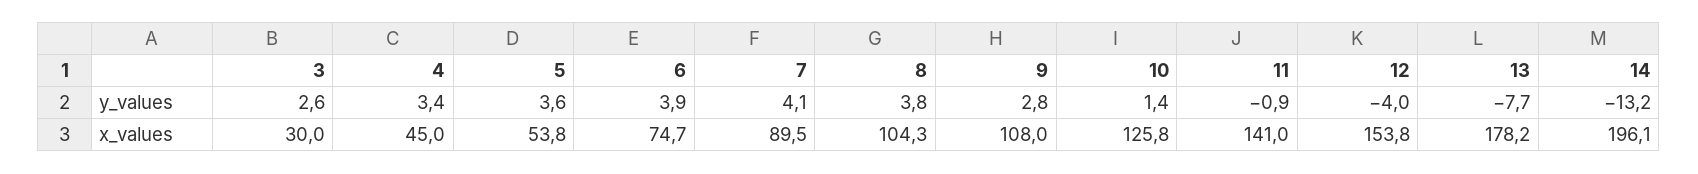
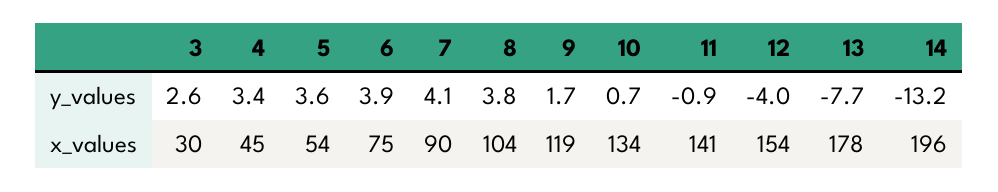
  {
    "3": {
      "y_values": 2.6,
      "x_values": 30
    },
    "4": {
      "y_values": 3.4,
      "x_values": 45
    },
    "5": {
      "y_values": 3.6,
      "x_values": 53.8
    },
    "6": {
      "y_values": 3.9,
      "x_values": 74.7
    },
    "7": {
      "y_values": 4.1,
      "x_values": 89.5
    },
    "8": {
      "y_values": 3.8,
      "x_values": 104.3
    },
    "9": {
-     "y_values": 2.8,
+     "y_values": 1.7,
-     "x_values": 108
+     "x_values": 119
    },
    "10": {
-     "y_values": 1.4,
+     "y_values": 0.7,
-     "x_values": 125.8
+     "x_values": 134
    },
    "11": {
      "y_values": -0.9,
      "x_values": 141
    },
    "12": {
      "y_values": -4,
      "x_values": 153.8
    },
    "13": {
      "y_values": -7.7,
      "x_values": 178.2
    },
    "14": {
      "y_values": -13.2,
      "x_values": 196.1
    }
  }

